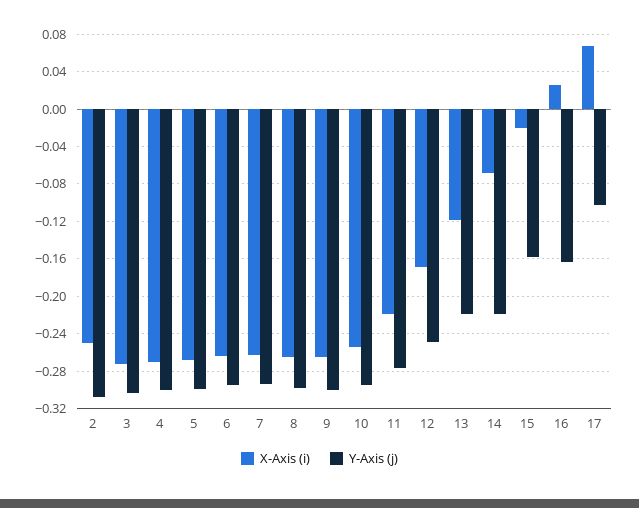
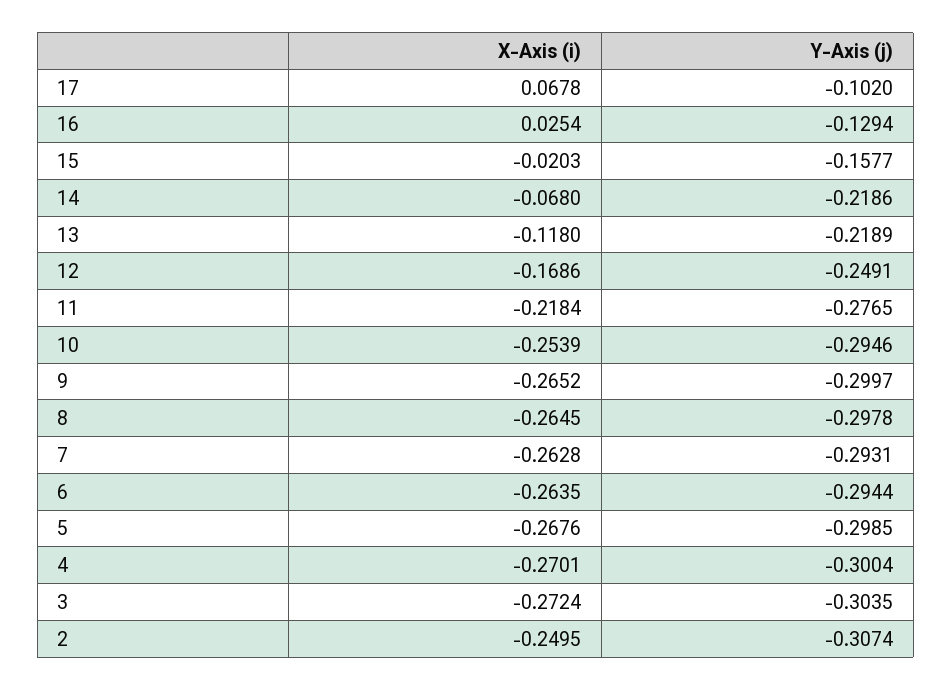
  {
    "X-Axis (i)": {
      "2": -0.2495,
      "3": -0.2724,
      "4": -0.2701,
      "5": -0.2676,
      "6": -0.2635,
      "7": -0.2628,
      "8": -0.2645,
      "9": -0.2652,
      "10": -0.2539,
      "11": -0.2184,
      "12": -0.1686,
      "13": -0.118,
      "14": -0.068,
      "15": -0.0203,
      "16": 0.0254,
      "17": 0.0678
    },
    "Y-Axis (j)": {
      "2": -0.3074,
      "3": -0.3035,
      "4": -0.3004,
      "5": -0.2985,
      "6": -0.2944,
      "7": -0.2931,
      "8": -0.2978,
      "9": -0.2997,
      "10": -0.2946,
      "11": -0.2765,
      "12": -0.2491,
      "13": -0.2189,
      "14": -0.2186,
      "15": -0.1577,
-     "16": -0.16,
+     "16": -0.1294,
      "17": -0.102
    }
  }

